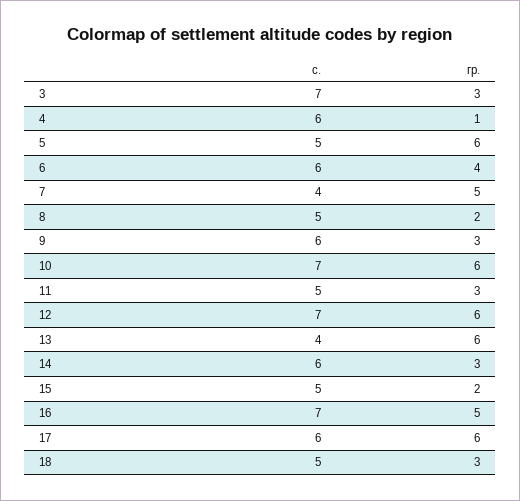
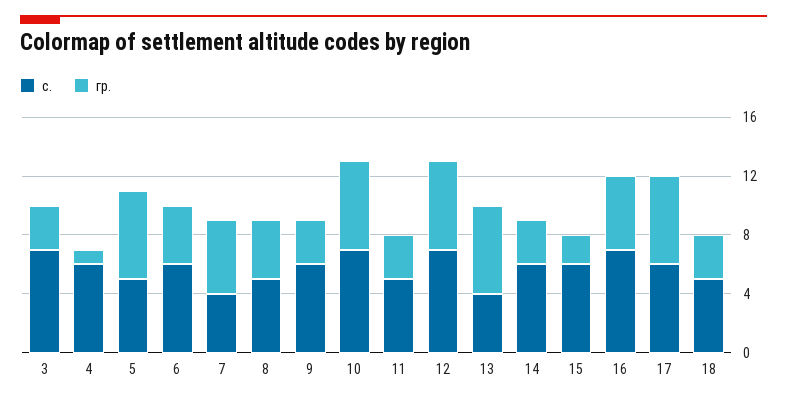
  {
    "с.": {
      "3": 7,
      "4": 6,
      "5": 5,
      "6": 6,
      "7": 4,
      "8": 5,
      "9": 6,
      "10": 7,
      "11": 5,
      "12": 7,
      "13": 4,
      "14": 6,
-     "15": 5,
+     "15": 6,
      "16": 7,
      "17": 6,
      "18": 5
    },
    "гр.": {
      "3": 3,
      "4": 1,
      "5": 6,
      "6": 4,
      "7": 5,
-     "8": 2,
+     "8": 4,
      "9": 3,
      "10": 6,
      "11": 3,
      "12": 6,
      "13": 6,
      "14": 3,
      "15": 2,
      "16": 5,
      "17": 6,
      "18": 3
    }
  }

